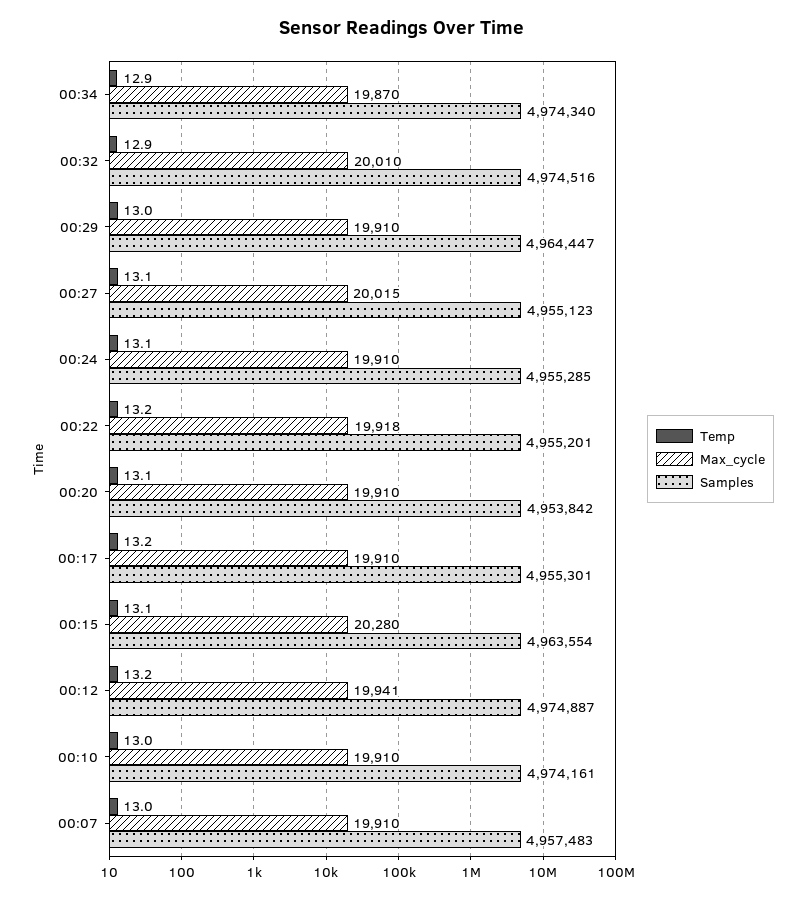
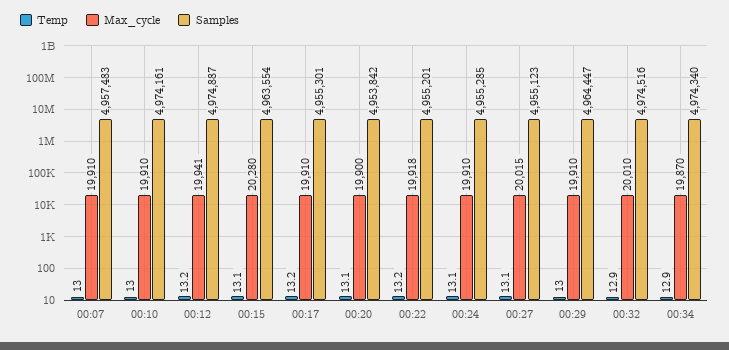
  {
    "Temp": {
      "00:34": 12.9,
      "00:32": 12.9,
      "00:29": 13,
      "00:27": 13.1,
      "00:24": 13.1,
      "00:22": 13.2,
      "00:20": 13.1,
      "00:17": 13.2,
      "00:15": 13.1,
      "00:12": 13.2,
      "00:10": 13,
      "00:07": 13
    },
    "Max_cycle": {
      "00:34": 19870,
      "00:32": 20010,
      "00:29": 19910,
      "00:27": 20015,
      "00:24": 19910,
      "00:22": 19918,
-     "00:20": 19910,
+     "00:20": 19900,
      "00:17": 19910,
      "00:15": 20280,
      "00:12": 19941,
      "00:10": 19910,
      "00:07": 19910
    },
    "Samples": {
      "00:34": 4974340,
      "00:32": 4974516,
      "00:29": 4964447,
      "00:27": 4955123,
      "00:24": 4955285,
      "00:22": 4955201,
      "00:20": 4953842,
      "00:17": 4955301,
      "00:15": 4963554,
      "00:12": 4974887,
      "00:10": 4974161,
      "00:07": 4957483
    }
  }

